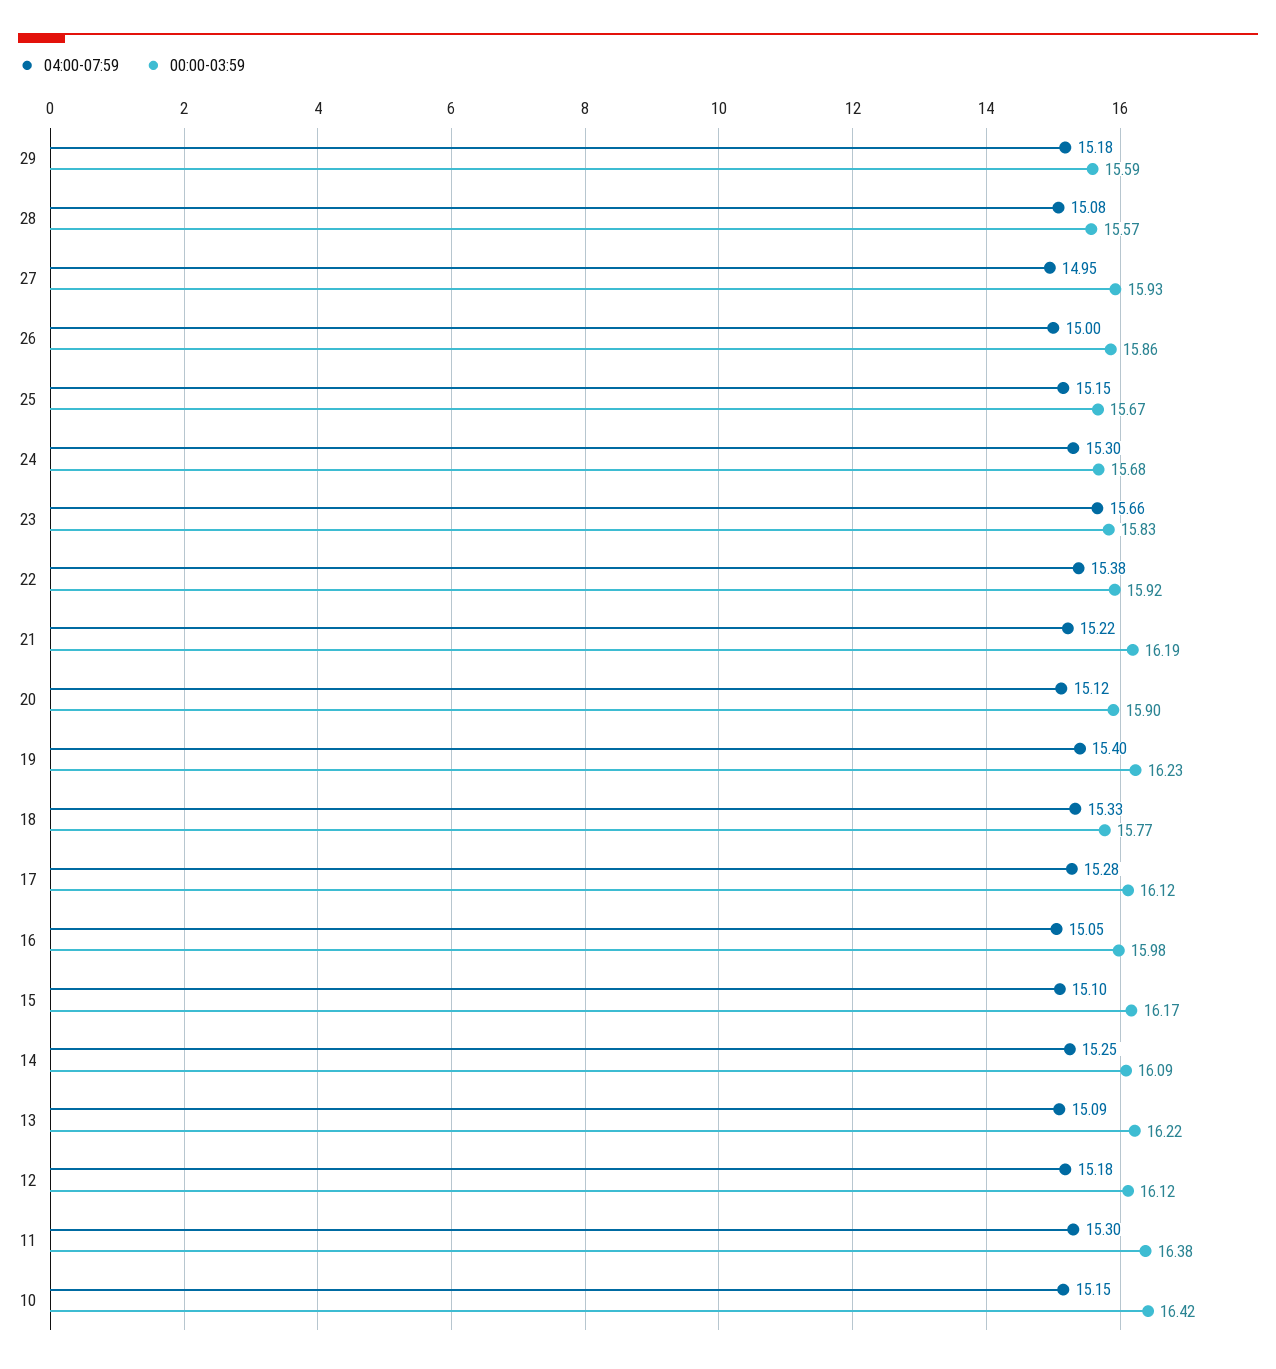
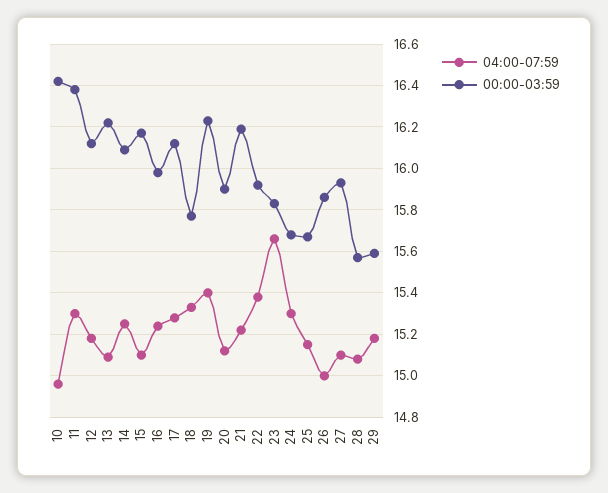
  {
    "04:00-07:59": {
      "29": 15.18,
      "28": 15.08,
-     "27": 14.95,
+     "27": 15.1,
      "26": 15,
      "25": 15.15,
      "24": 15.3,
      "23": 15.66,
      "22": 15.38,
      "21": 15.22,
      "20": 15.12,
      "19": 15.4,
      "18": 15.33,
      "17": 15.28,
-     "16": 15.05,
+     "16": 15.25,
      "15": 15.1,
      "14": 15.25,
      "13": 15.09,
      "12": 15.18,
      "11": 15.3,
-     "10": 15.15
+     "10": 14.95
    },
    "00:00-03:59": {
      "29": 15.59,
      "28": 15.57,
      "27": 15.93,
      "26": 15.86,
      "25": 15.67,
      "24": 15.68,
      "23": 15.83,
      "22": 15.92,
      "21": 16.19,
      "20": 15.9,
      "19": 16.23,
      "18": 15.77,
      "17": 16.12,
      "16": 15.98,
      "15": 16.17,
      "14": 16.09,
      "13": 16.22,
      "12": 16.12,
      "11": 16.38,
      "10": 16.42
    }
  }

